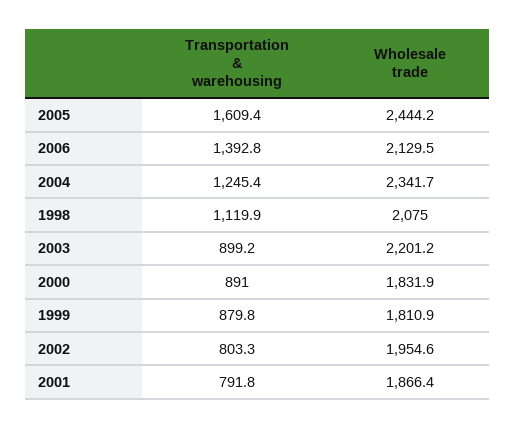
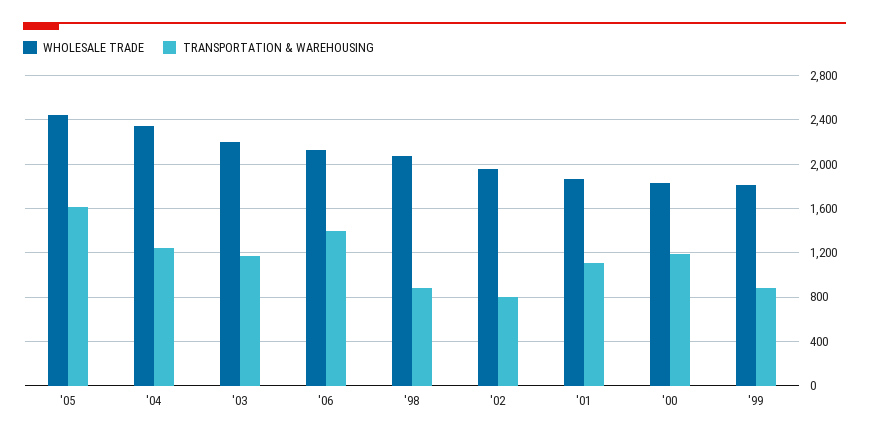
  {
    "Transportation & warehousing": {
      "2005": 1609.4,
      "2006": 1392.8,
      "2004": 1245.4,
-     "1998": 1119.9,
+     "1998": 900,
-     "2003": 899.2,
+     "2003": 1200,
-     "2000": 891,
+     "2000": 1200,
      "1999": 879.8,
      "2002": 803.3,
-     "2001": 791.8
+     "2001": 1100
    },
    "Wholesale trade": {
      "2005": 2444.2,
      "2006": 2129.5,
      "2004": 2341.7,
      "1998": 2075,
      "2003": 2201.2,
      "2000": 1831.9,
      "1999": 1810.9,
      "2002": 1954.6,
      "2001": 1866.4
    }
  }

